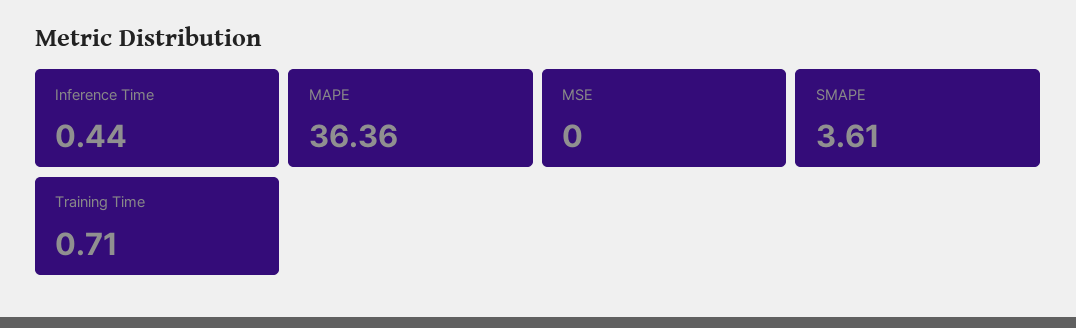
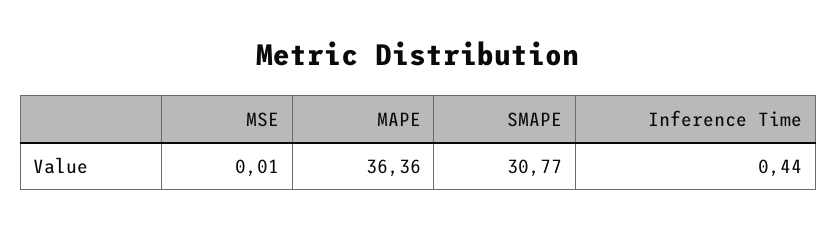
  {
    "Inference Time": 0.44,
    "MAPE": 36.36,
-   "MSE": 0,
+   "MSE": 0.01,
-   "SMAPE": 3.61,
+   "SMAPE": 30.77
-   "Training Time": 0.71
  }

